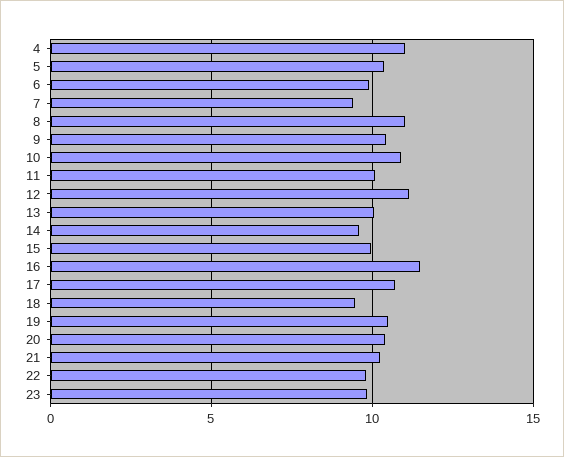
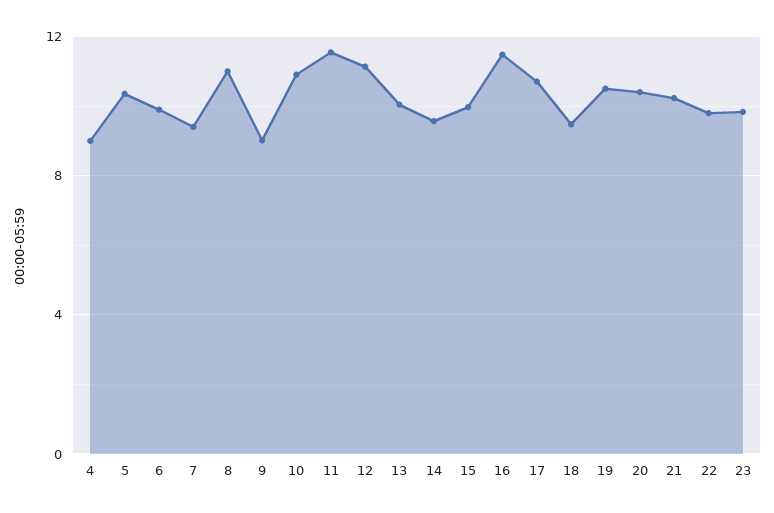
  {
-   "4": 11,
+   "4": 9,
    "5": 10.5,
    "6": 10,
    "7": 9.5,
    "8": 11,
-   "9": 10.5,
+   "9": 9,
    "10": 11,
-   "11": 10,
+   "11": 11.5,
    "12": 11,
    "13": 10,
    "14": 9.5,
    "15": 10,
    "16": 11.5,
    "17": 10.5,
    "18": 9.5,
    "19": 10.5,
    "20": 10.5,
    "21": 10,
    "22": 10,
    "23": 10
  }

